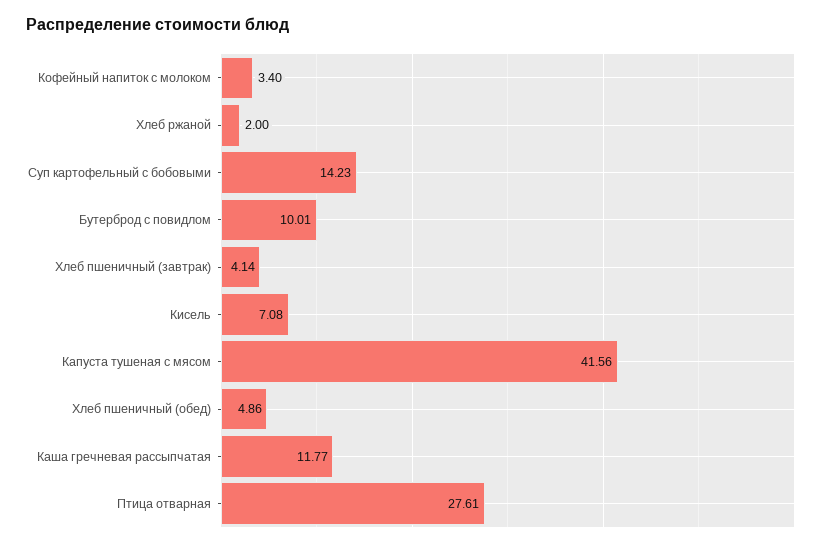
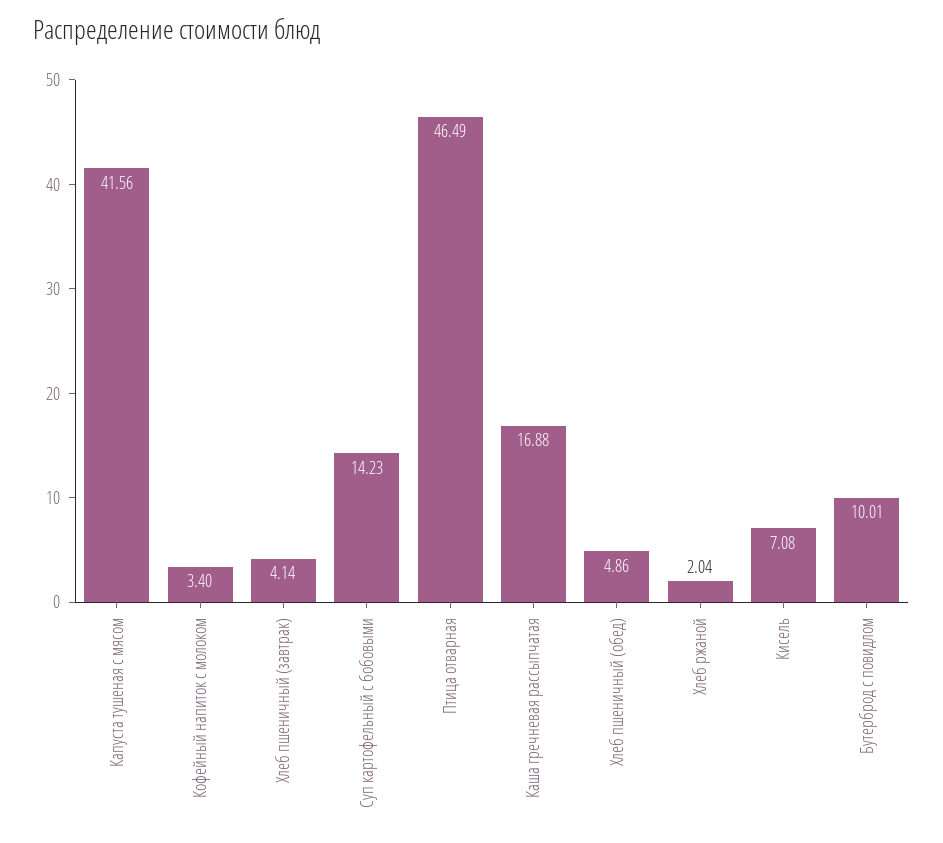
  {
    "Кофейный напиток с молоком": 3.4,
-   "Хлеб ржаной": 2,
+   "Хлеб ржаной": 2.04,
    "Суп картофельный с бобовыми": 14.23,
    "Бутерброд с повидлом": 10.01,
    "Хлеб пшеничный (завтрак)": 4.14,
    "Кисель": 7.08,
    "Капуста тушеная с мясом": 41.56,
    "Хлеб пшеничный (обед)": 4.86,
-   "Каша гречневая рассыпчатая": 11.77,
+   "Каша гречневая рассыпчатая": 16.88,
-   "Птица отварная": 27.61
+   "Птица отварная": 46.49
  }

